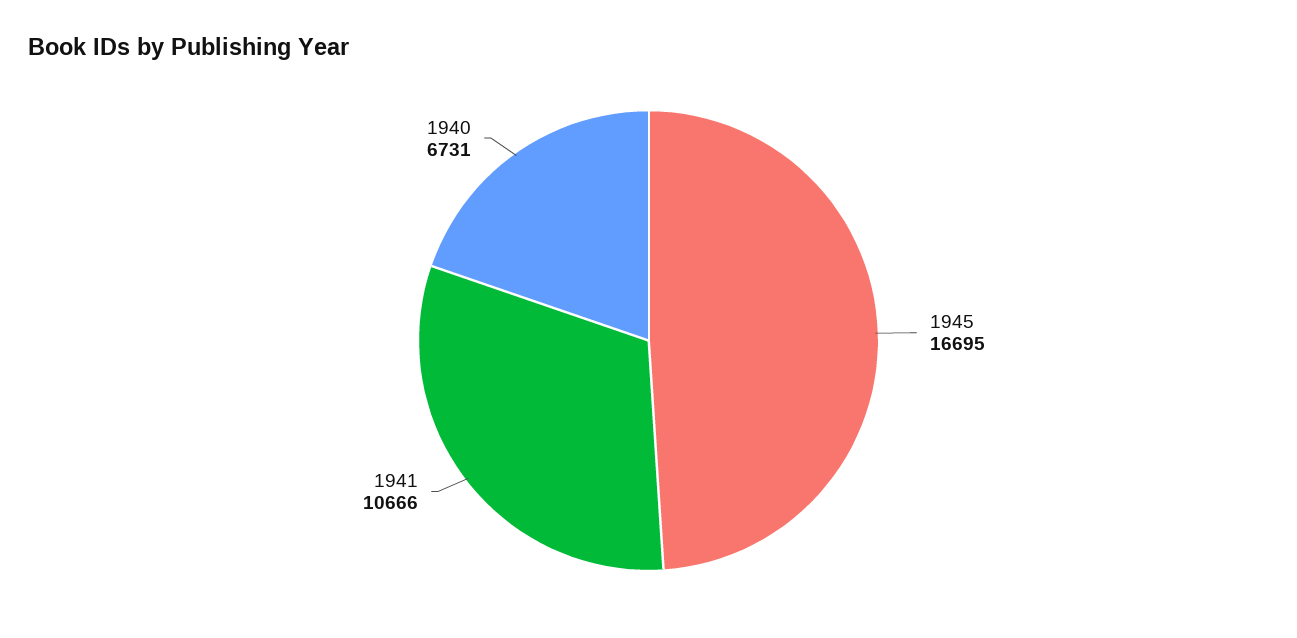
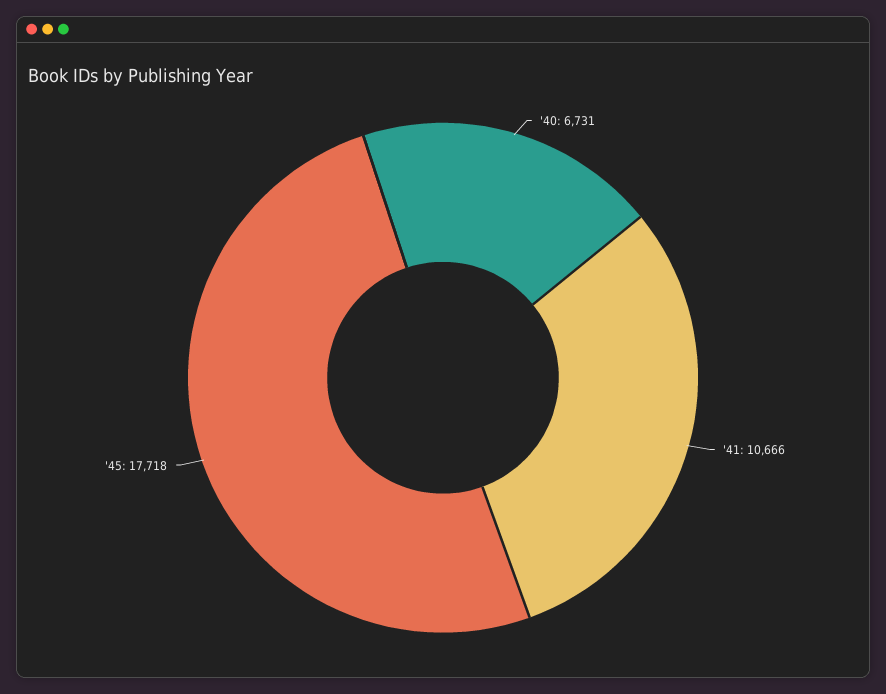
  {
-   "1945": 16695,
+   "1945": 17718,
    "1941": 10666,
    "1940": 6731
  }

